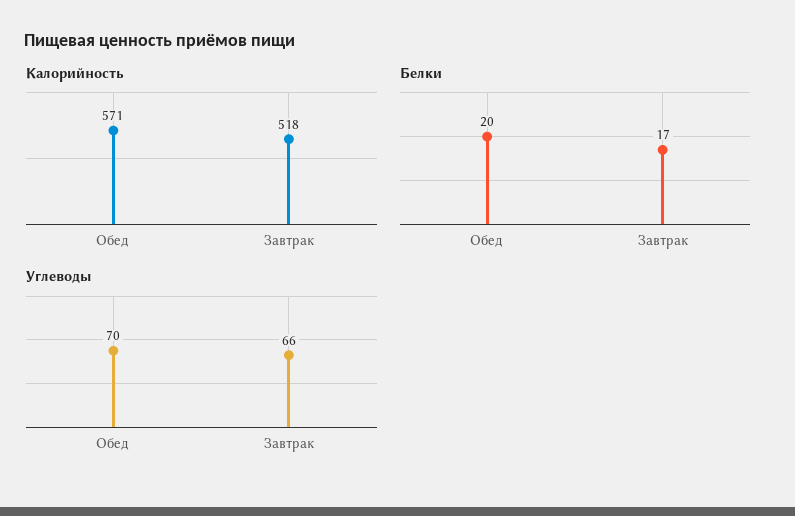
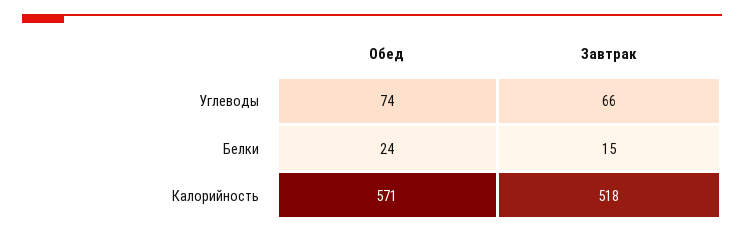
  {
    "Калорийность": {
      "Обед": 571,
      "Завтрак": 518
    },
    "Белки": {
-     "Обед": 20,
+     "Обед": 24,
-     "Завтрак": 17
+     "Завтрак": 15
    },
    "Углеводы": {
-     "Обед": 70,
+     "Обед": 74,
      "Завтрак": 66
    }
  }

